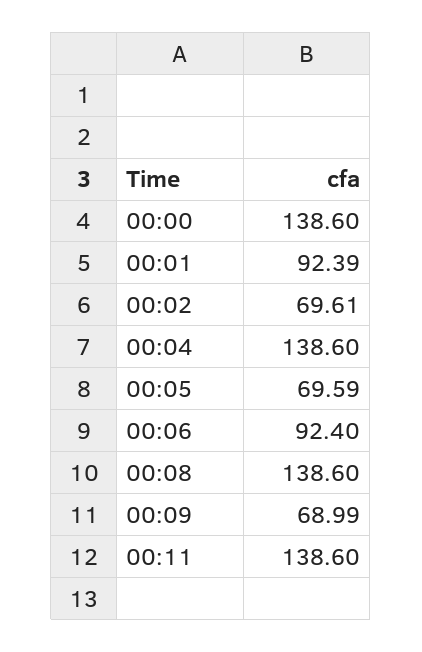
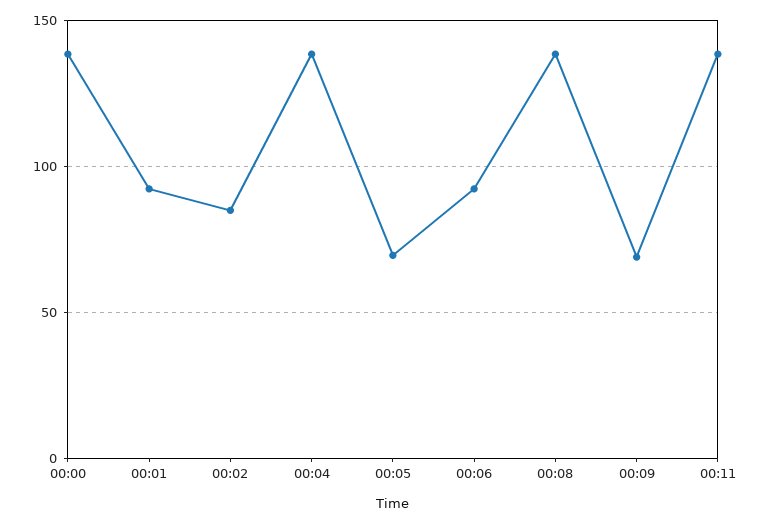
  {
    "00:00": 138.6,
    "00:01": 92.39,
-   "00:02": 69.61,
+   "00:02": 85,
    "00:04": 138.6,
    "00:05": 69.59,
    "00:06": 92.4,
    "00:08": 138.6,
    "00:09": 68.99,
    "00:11": 138.6
  }

